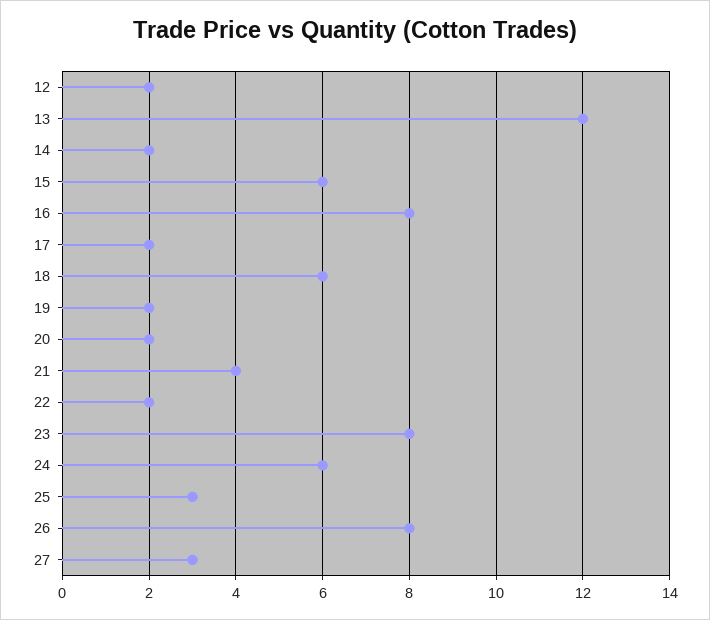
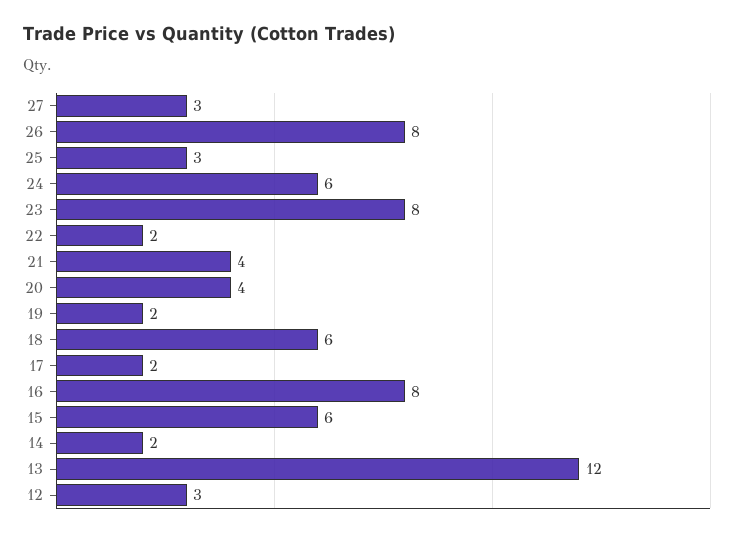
  {
-   "12": 2,
+   "12": 3,
    "13": 12,
    "14": 2,
    "15": 6,
    "16": 8,
    "17": 2,
    "18": 6,
    "19": 2,
-   "20": 2,
+   "20": 4,
    "21": 4,
    "22": 2,
    "23": 8,
    "24": 6,
    "25": 3,
    "26": 8,
    "27": 3
  }

